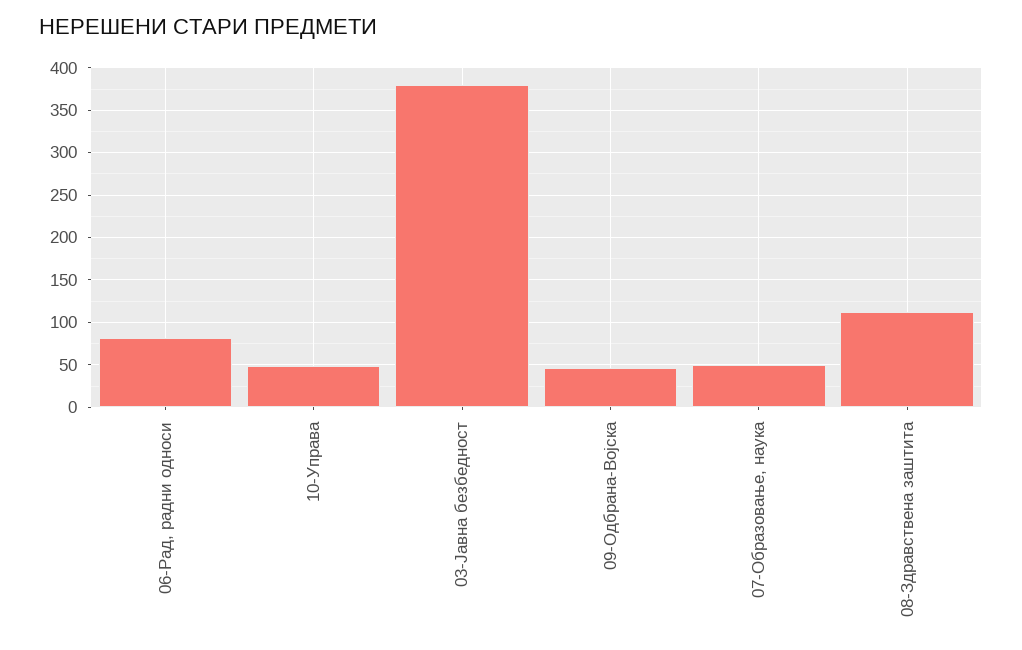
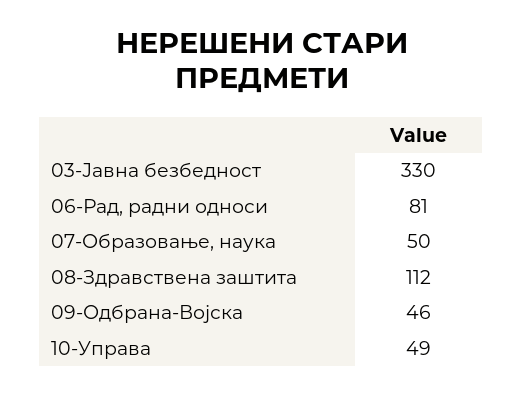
  {
    "06-Рад, радни односи": 81,
    "10-Управа": 49,
-   "03-Јавна безбедност": 380,
+   "03-Јавна безбедност": 330,
    "09-Одбрана-Војска": 46,
    "07-Образовање, наука": 50,
    "08-Здравствена заштита": 112
  }

